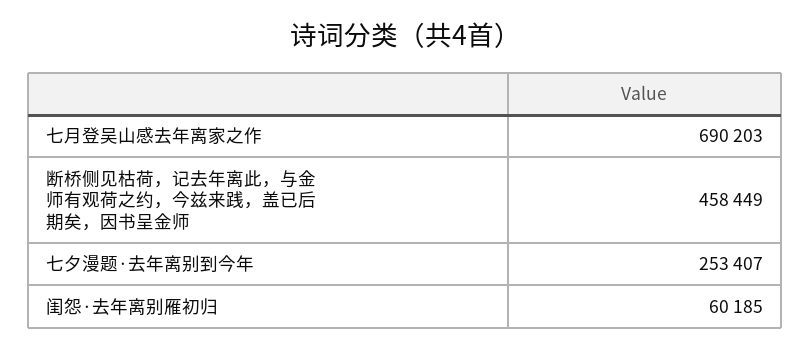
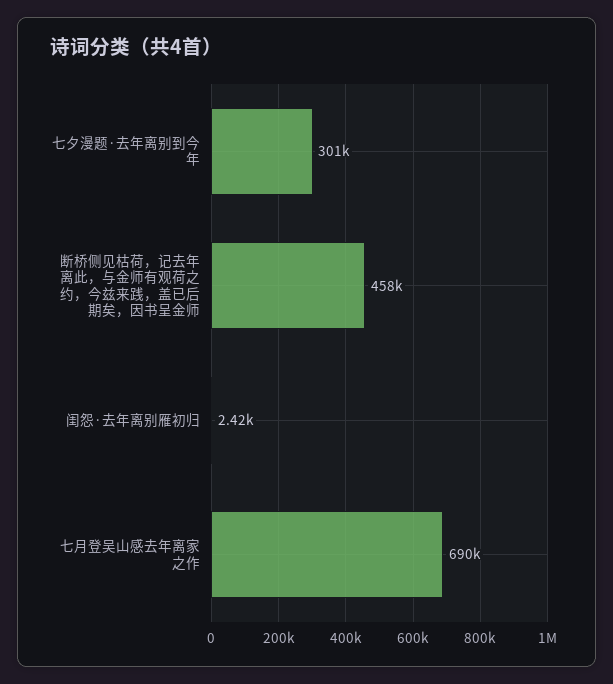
  {
    "七月登吴山感去年离家之作": 690203,
    "断桥侧见枯荷，记去年离此，与金师有观荷之约，今兹来践，盖已后期矣，因书呈金师": 458449,
-   "七夕漫题·去年离别到今年": 253407,
+   "七夕漫题·去年离别到今年": 301000,
-   "闺怨·去年离别雁初归": 60185
+   "闺怨·去年离别雁初归": 2420
  }

